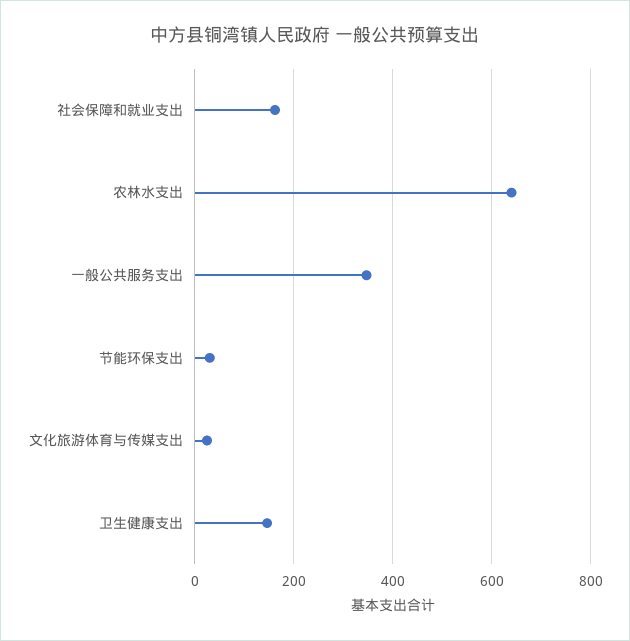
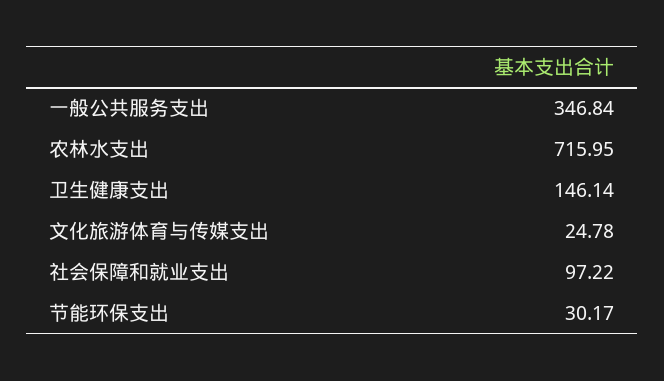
  {
-   "社会保障和就业支出": 160,
+   "社会保障和就业支出": 97.22,
-   "农林水支出": 640,
+   "农林水支出": 715.95,
    "一般公共服务支出": 346.84,
    "节能环保支出": 30.17,
    "文化旅游体育与传媒支出": 24.78,
    "卫生健康支出": 146.14
  }

